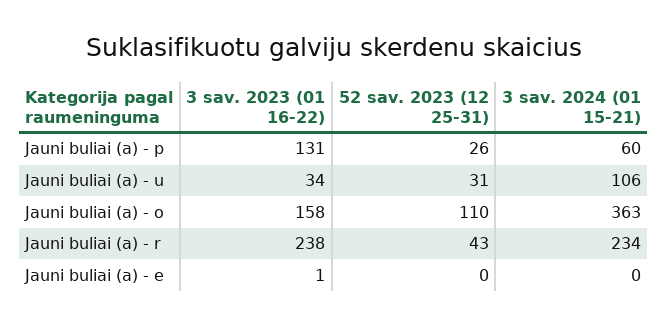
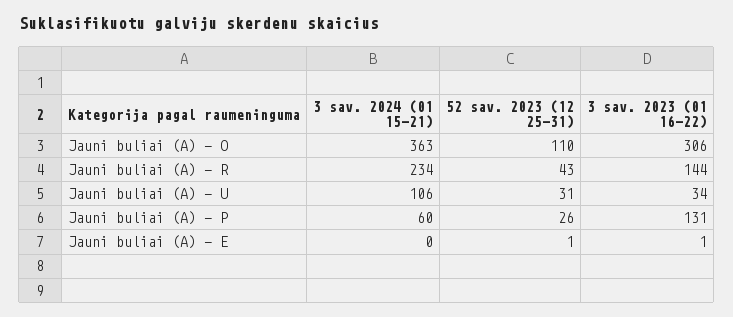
  {
    "3 sav. 2023 (01 16-22)": {
      "Jauni buliai (a) - p": 131,
      "Jauni buliai (a) - u": 34,
-     "Jauni buliai (a) - o": 158,
+     "Jauni buliai (a) - o": 306,
-     "Jauni buliai (a) - r": 238,
+     "Jauni buliai (a) - r": 144,
      "Jauni buliai (a) - e": 1
    },
    "52 sav. 2023 (12 25-31)": {
      "Jauni buliai (a) - p": 26,
      "Jauni buliai (a) - u": 31,
      "Jauni buliai (a) - o": 110,
      "Jauni buliai (a) - r": 43,
-     "Jauni buliai (a) - e": 0
+     "Jauni buliai (a) - e": 1
    },
    "3 sav. 2024 (01 15-21)": {
      "Jauni buliai (a) - p": 60,
      "Jauni buliai (a) - u": 106,
      "Jauni buliai (a) - o": 363,
      "Jauni buliai (a) - r": 234,
      "Jauni buliai (a) - e": 0
    }
  }

